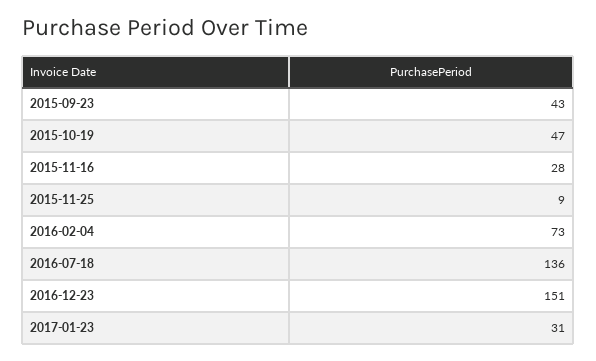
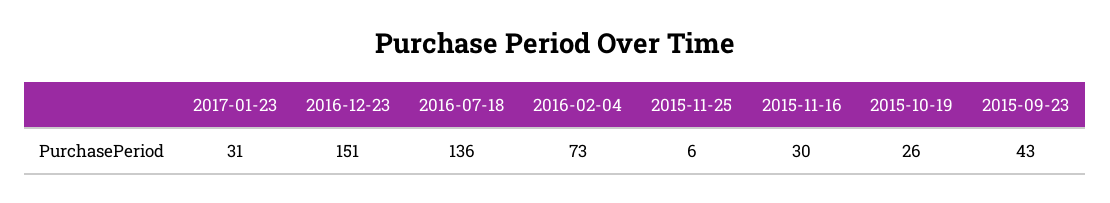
  {
    "2015-09-23": 43,
-   "2015-10-19": 47,
+   "2015-10-19": 26,
-   "2015-11-16": 28,
+   "2015-11-16": 30,
-   "2015-11-25": 9,
+   "2015-11-25": 6,
    "2016-02-04": 73,
    "2016-07-18": 136,
    "2016-12-23": 151,
    "2017-01-23": 31
  }

